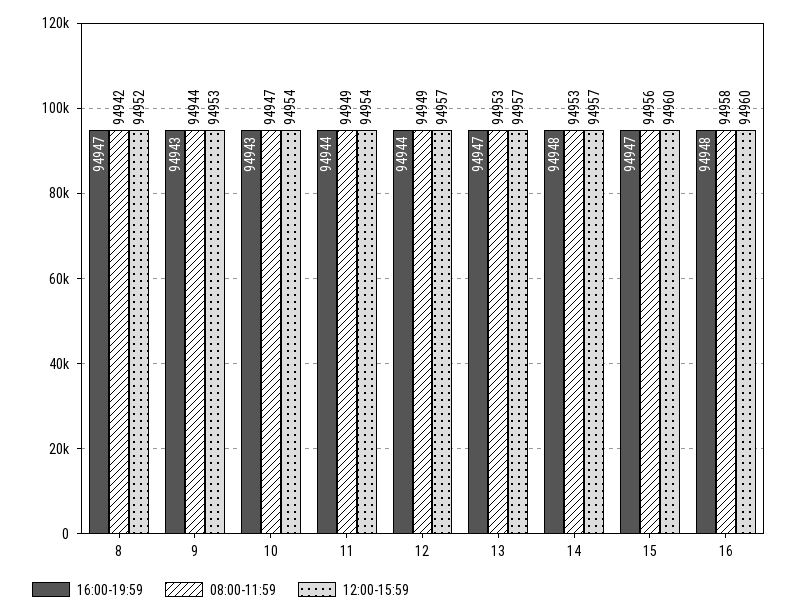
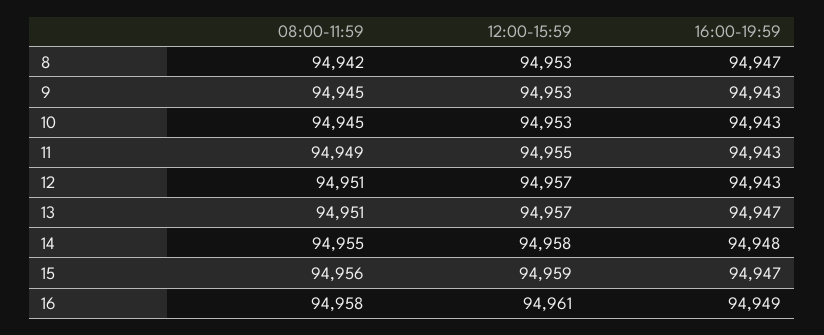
  {
    "16:00-19:59": {
      "8": 94947,
      "9": 94943,
      "10": 94943,
-     "11": 94944,
+     "11": 94943,
-     "12": 94944,
+     "12": 94943,
      "13": 94947,
      "14": 94948,
      "15": 94947,
-     "16": 94948
+     "16": 94949
    },
    "08:00-11:59": {
      "8": 94942,
-     "9": 94944,
+     "9": 94945,
-     "10": 94947,
+     "10": 94945,
      "11": 94949,
-     "12": 94949,
+     "12": 94951,
-     "13": 94953,
+     "13": 94951,
-     "14": 94953,
+     "14": 94955,
      "15": 94956,
      "16": 94958
    },
    "12:00-15:59": {
-     "8": 94952,
+     "8": 94953,
      "9": 94953,
-     "10": 94954,
+     "10": 94953,
-     "11": 94954,
+     "11": 94955,
      "12": 94957,
      "13": 94957,
-     "14": 94957,
+     "14": 94958,
-     "15": 94960,
+     "15": 94959,
-     "16": 94960
+     "16": 94961
    }
  }

